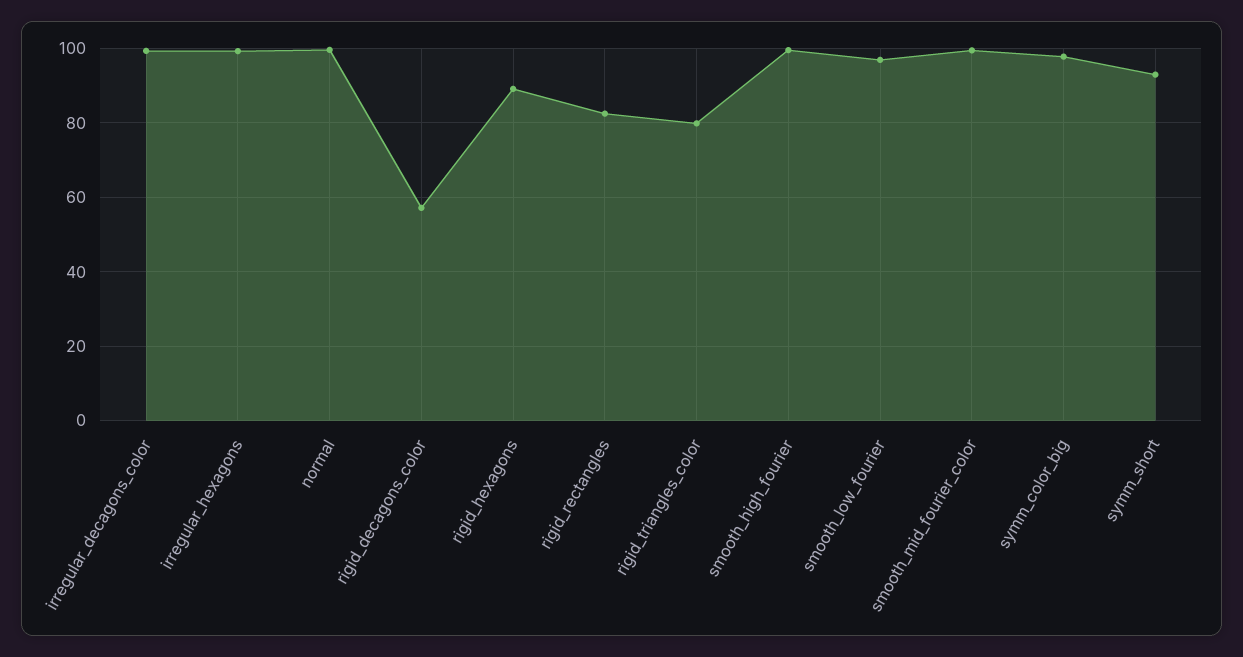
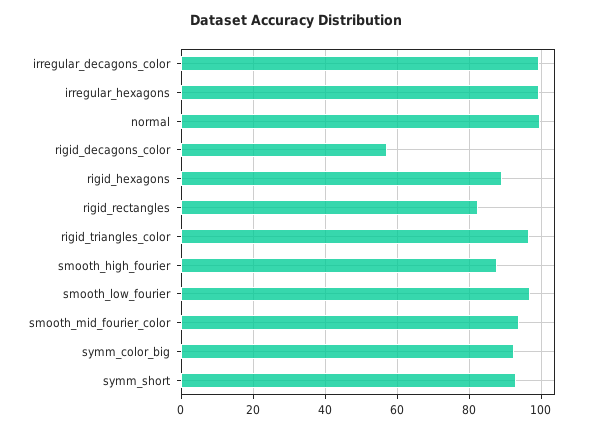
  {
    "irregular_decagons_color": 100,
    "irregular_hexagons": 100,
    "normal": 100,
    "rigid_decagons_color": 58,
    "rigid_hexagons": 90,
    "rigid_rectangles": 82,
-   "rigid_triangles_color": 80,
+   "rigid_triangles_color": 96,
-   "smooth_high_fourier": 100,
+   "smooth_high_fourier": 88,
    "smooth_low_fourier": 96,
-   "smooth_mid_fourier_color": 100,
+   "smooth_mid_fourier_color": 94,
-   "symm_color_big": 98,
+   "symm_color_big": 92,
    "symm_short": 92
  }

